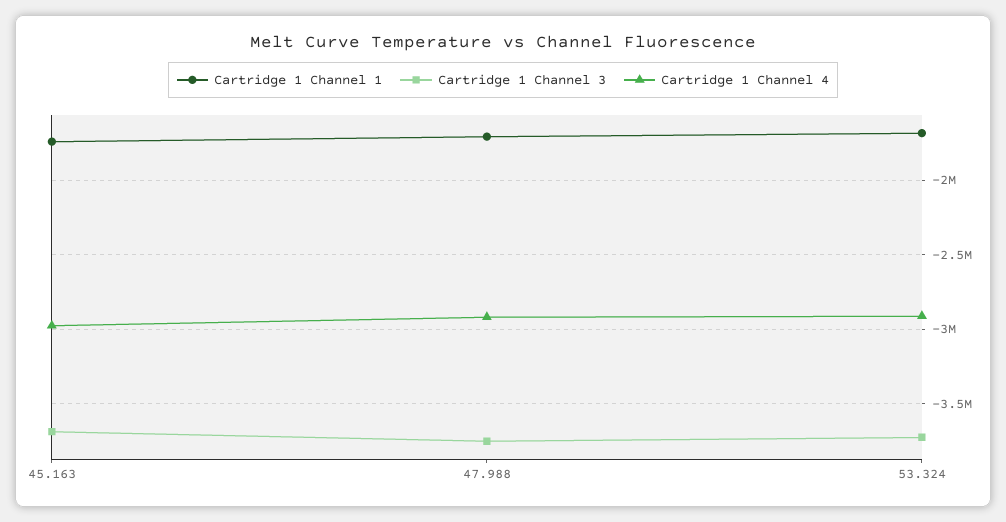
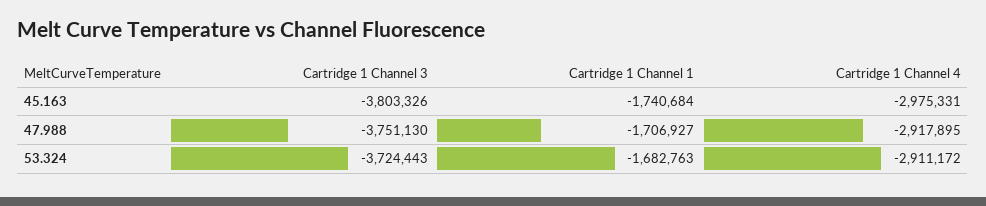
  {
    "Cartridge 1 Channel 1": {
      "45.163": -1740684,
      "47.988": -1706927,
      "53.324": -1682763
    },
    "Cartridge 1 Channel 3": {
-     "45.163": -3700000,
+     "45.163": -3803326,
      "47.988": -3751130,
      "53.324": -3724443
    },
    "Cartridge 1 Channel 4": {
      "45.163": -2975331,
      "47.988": -2917895,
      "53.324": -2911172
    }
  }

